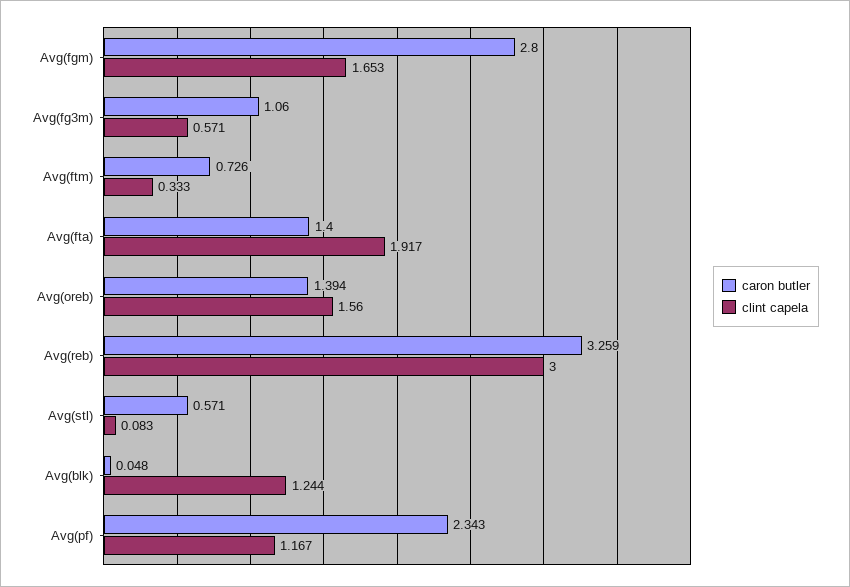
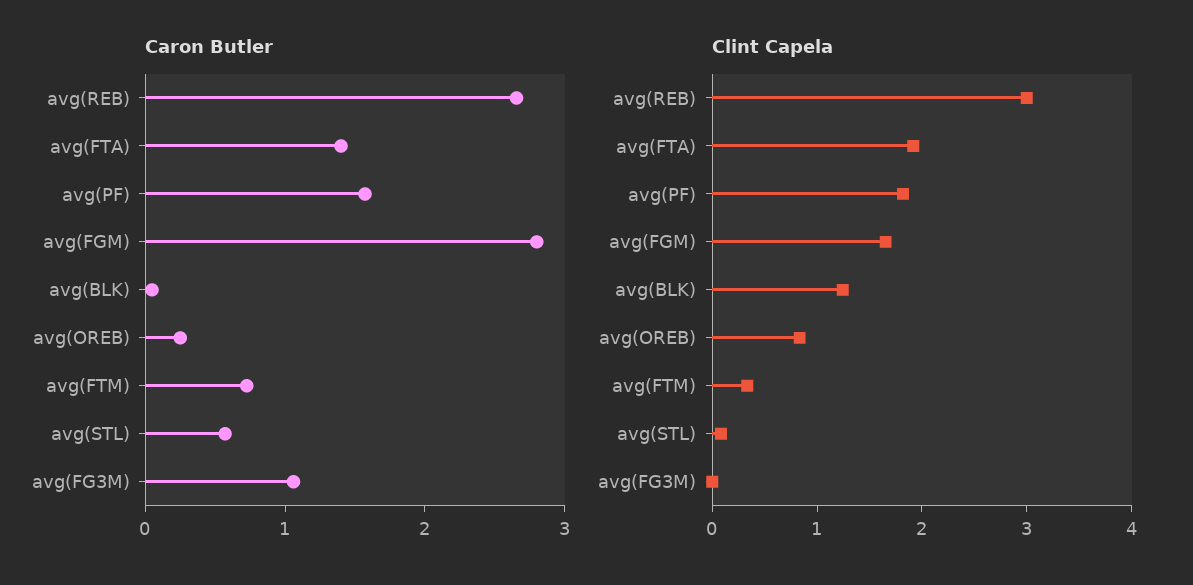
  {
    "caron butler": {
      "Avg(fgm)": 2.8,
      "Avg(fg3m)": 1.06,
      "Avg(ftm)": 0.726,
      "Avg(fta)": 1.4,
-     "Avg(oreb)": 1.394,
+     "Avg(oreb)": 0.2,
-     "Avg(reb)": 3.259,
+     "Avg(reb)": 2.6,
      "Avg(stl)": 0.571,
      "Avg(blk)": 0.048,
-     "Avg(pf)": 2.343
+     "Avg(pf)": 1.6
    },
    "clint capela": {
      "Avg(fgm)": 1.653,
-     "Avg(fg3m)": 0.571,
+     "Avg(fg3m)": 0,
      "Avg(ftm)": 0.333,
      "Avg(fta)": 1.917,
-     "Avg(oreb)": 1.56,
+     "Avg(oreb)": 0.8,
      "Avg(reb)": 3,
      "Avg(stl)": 0.083,
      "Avg(blk)": 1.244,
-     "Avg(pf)": 1.167
+     "Avg(pf)": 1.8
    }
  }

